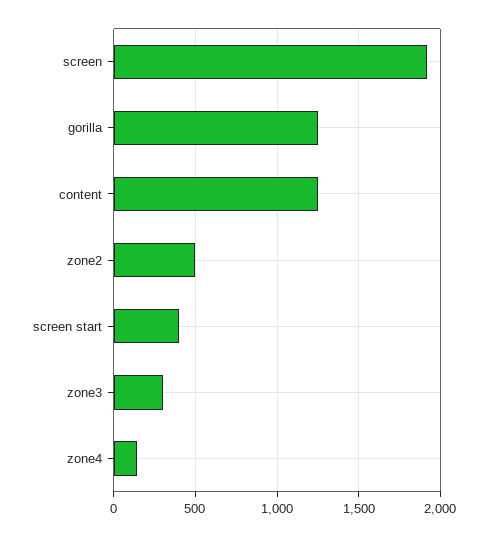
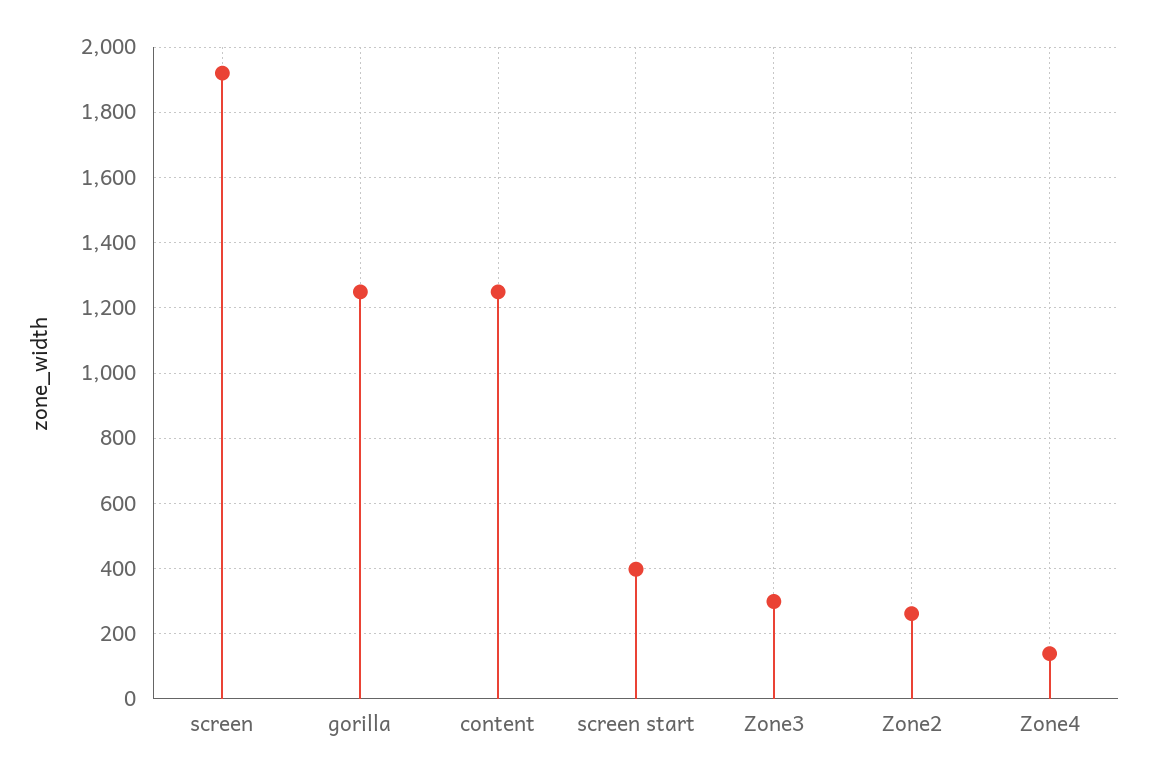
  {
    "screen": 1920,
    "gorilla": 1240,
    "content": 1240,
-   "zone2": 500,
+   "zone2": 260,
    "screen start": 400,
    "zone3": 300,
    "zone4": 140
  }

